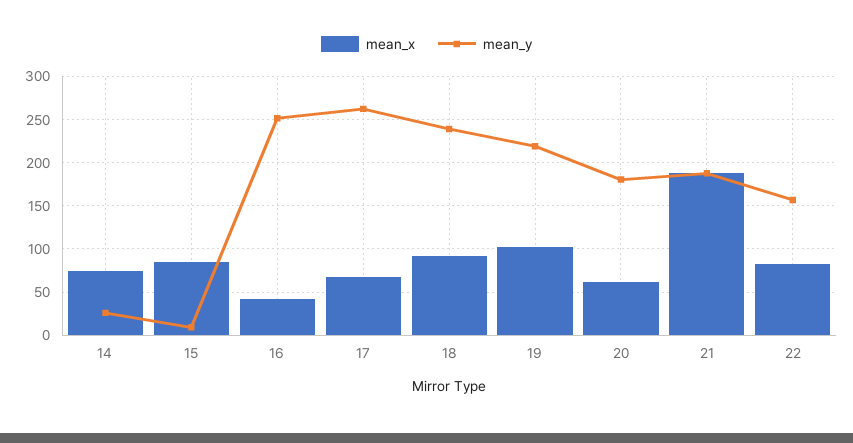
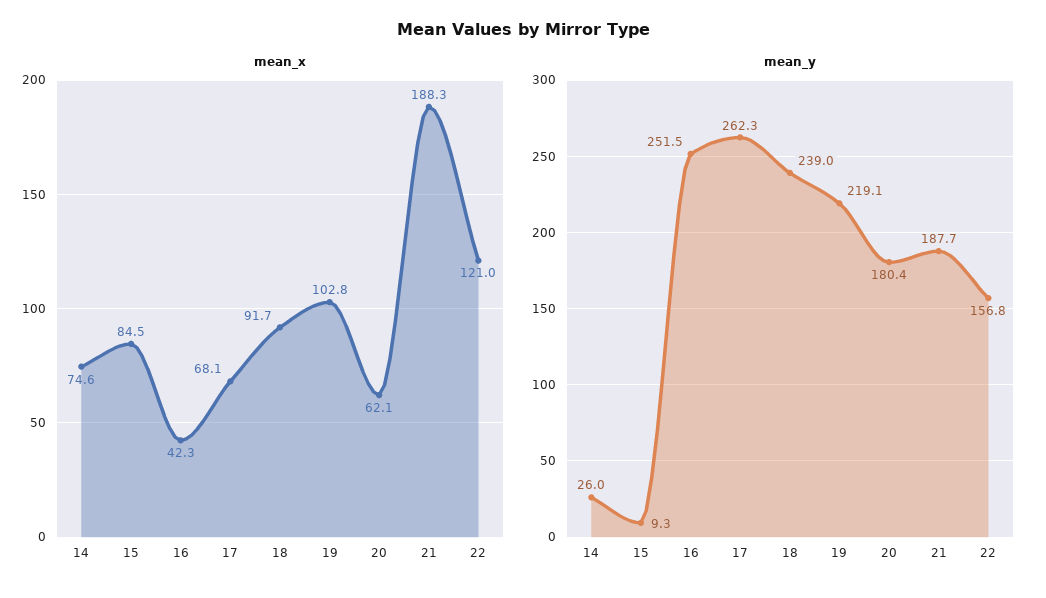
  {
    "mean_x": {
      "14": 74.6,
      "15": 84.5,
      "16": 42.3,
      "17": 68.1,
      "18": 91.7,
      "19": 102.8,
      "20": 62.1,
      "21": 188.3,
-     "22": 80
+     "22": 121
    },
    "mean_y": {
      "14": 26,
      "15": 9.3,
      "16": 251.5,
      "17": 262.3,
      "18": 239,
      "19": 219.1,
      "20": 180.4,
      "21": 187.7,
      "22": 156.8
    }
  }

